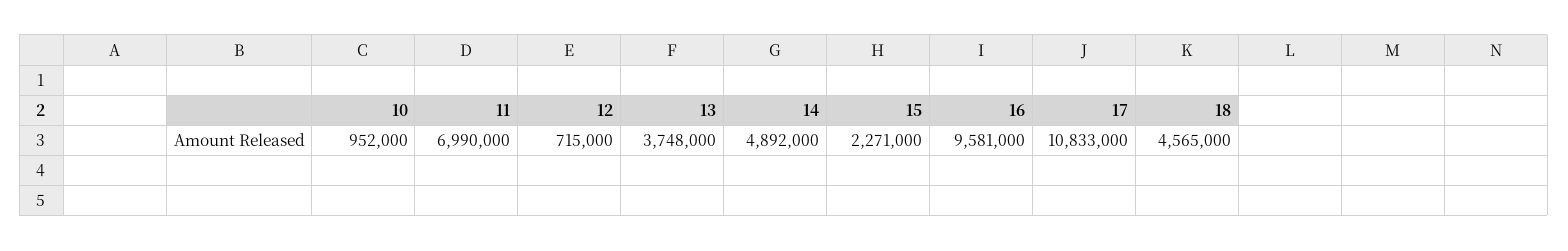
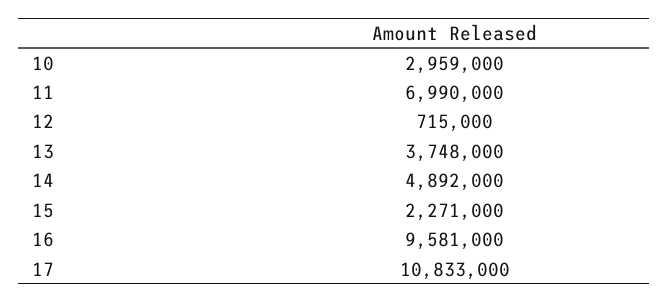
  {
-   "10": 952000,
+   "10": 2959000,
    "11": 6990000,
    "12": 715000,
    "13": 3748000,
    "14": 4892000,
    "15": 2271000,
    "16": 9581000,
-   "17": 10833000,
+   "17": 10833000
-   "18": 4565000
  }

